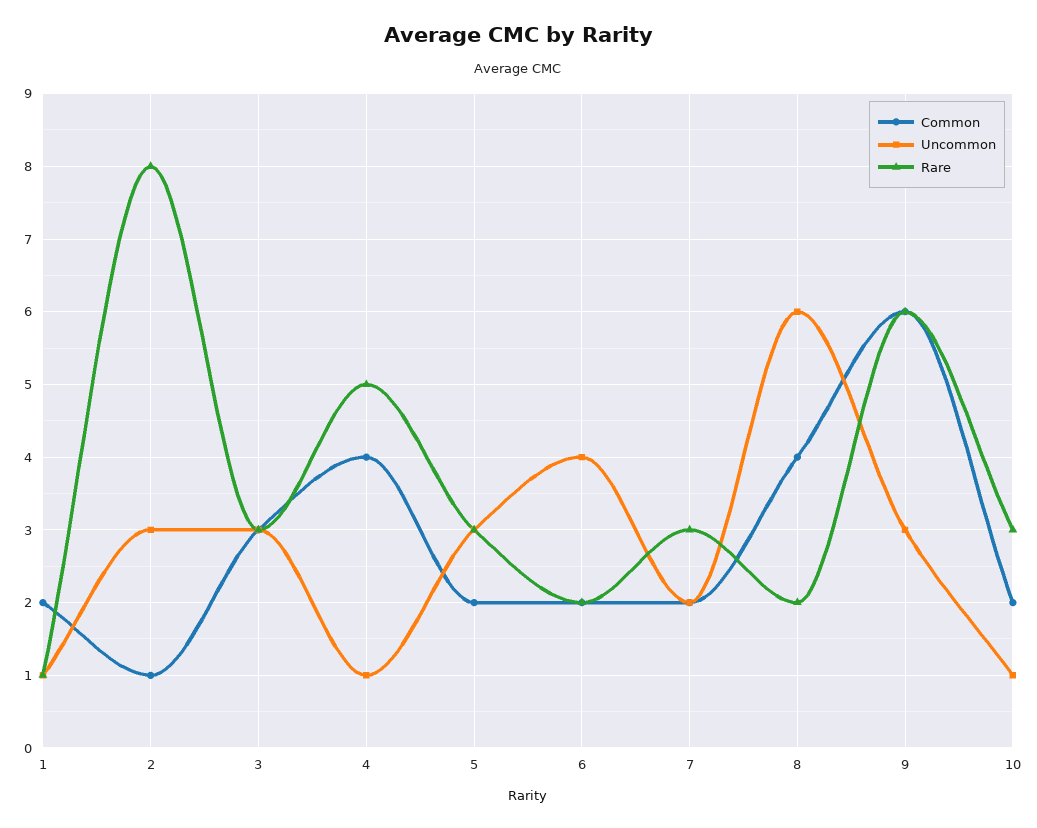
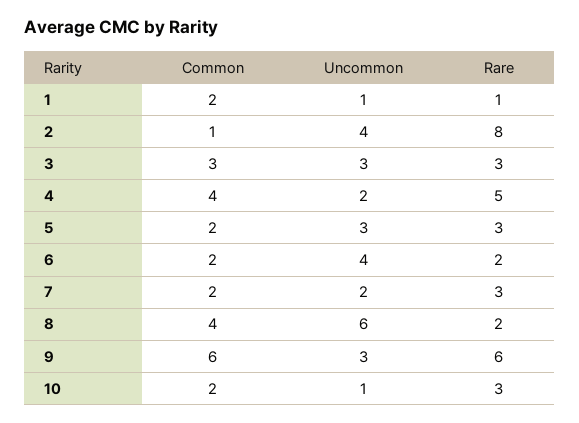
  {
    "Common": {
      "1": 2,
      "2": 1,
      "3": 3,
      "4": 4,
      "5": 2,
      "6": 2,
      "7": 2,
      "8": 4,
      "9": 6,
      "10": 2
    },
    "Uncommon": {
      "1": 1,
-     "2": 3,
+     "2": 4,
      "3": 3,
-     "4": 1,
+     "4": 2,
      "5": 3,
      "6": 4,
      "7": 2,
      "8": 6,
      "9": 3,
      "10": 1
    },
    "Rare": {
      "1": 1,
      "2": 8,
      "3": 3,
      "4": 5,
      "5": 3,
      "6": 2,
      "7": 3,
      "8": 2,
      "9": 6,
      "10": 3
    }
  }

